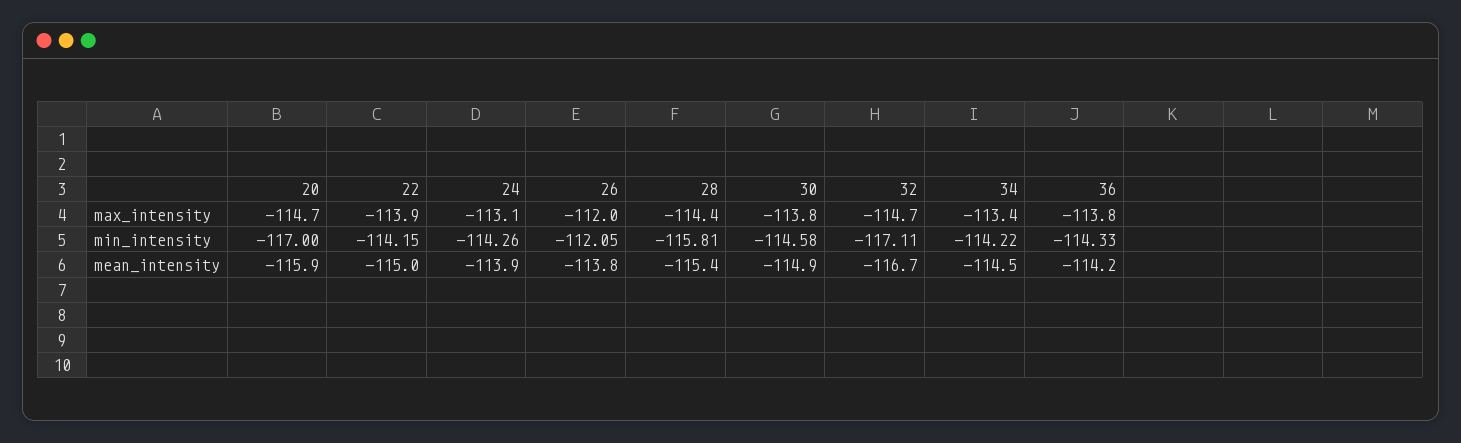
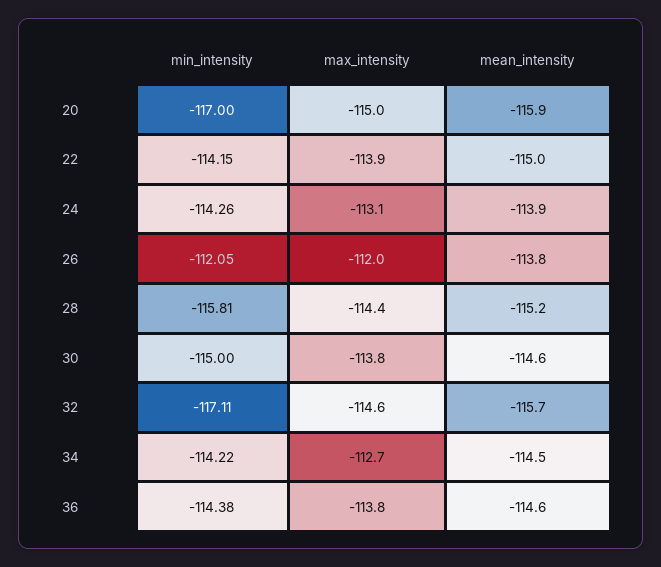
  {
    "20": {
-     "max_intensity": -114.7,
+     "max_intensity": -115,
      "min_intensity": -117,
      "mean_intensity": -115.9
    },
    "22": {
      "max_intensity": -113.9,
      "min_intensity": -114.15,
      "mean_intensity": -115
    },
    "24": {
      "max_intensity": -113.1,
      "min_intensity": -114.26,
      "mean_intensity": -113.9
    },
    "26": {
      "max_intensity": -112,
      "min_intensity": -112.05,
      "mean_intensity": -113.8
    },
    "28": {
      "max_intensity": -114.4,
      "min_intensity": -115.81,
-     "mean_intensity": -115.4
+     "mean_intensity": -115.2
    },
    "30": {
      "max_intensity": -113.8,
-     "min_intensity": -114.58,
+     "min_intensity": -115,
-     "mean_intensity": -114.9
+     "mean_intensity": -114.6
    },
    "32": {
-     "max_intensity": -114.7,
+     "max_intensity": -114.6,
      "min_intensity": -117.11,
-     "mean_intensity": -116.7
+     "mean_intensity": -115.7
    },
    "34": {
-     "max_intensity": -113.4,
+     "max_intensity": -112.7,
      "min_intensity": -114.22,
      "mean_intensity": -114.5
    },
    "36": {
      "max_intensity": -113.8,
-     "min_intensity": -114.33,
+     "min_intensity": -114.38,
-     "mean_intensity": -114.2
+     "mean_intensity": -114.6
    }
  }

